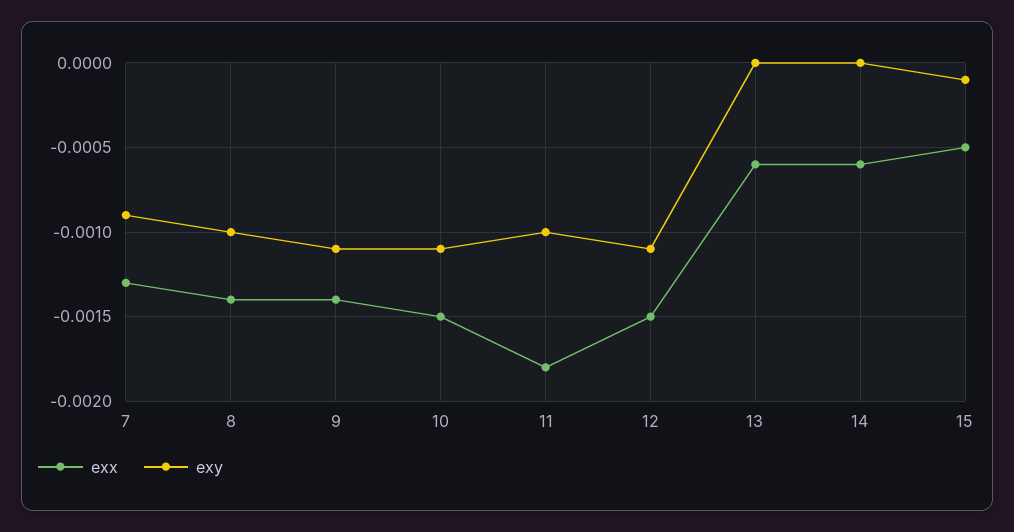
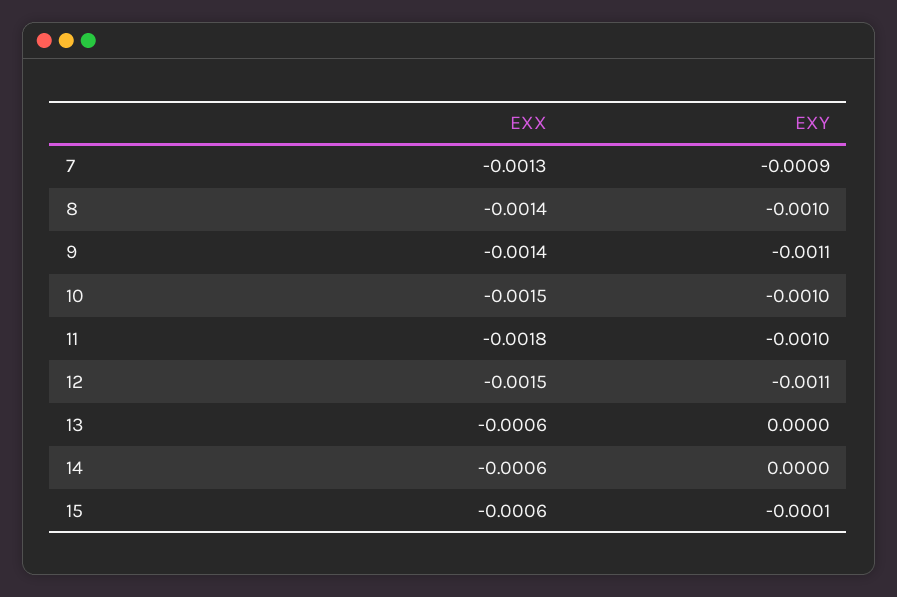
  {
    "exx": {
      "7": -0.0013,
      "8": -0.0014,
      "9": -0.0014,
      "10": -0.0015,
      "11": -0.0018,
      "12": -0.0015,
      "13": -0.0006,
      "14": -0.0006,
-     "15": -0.0005
+     "15": -0.0006
    },
    "exy": {
      "7": -0.0009,
      "8": -0.001,
      "9": -0.0011,
-     "10": -0.0011,
+     "10": -0.001,
      "11": -0.001,
      "12": -0.0011,
      "13": 0,
      "14": 0,
      "15": -0.0001
    }
  }

